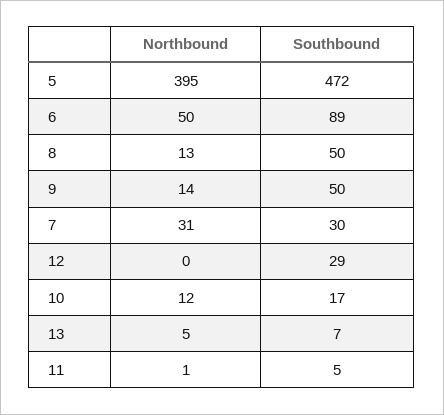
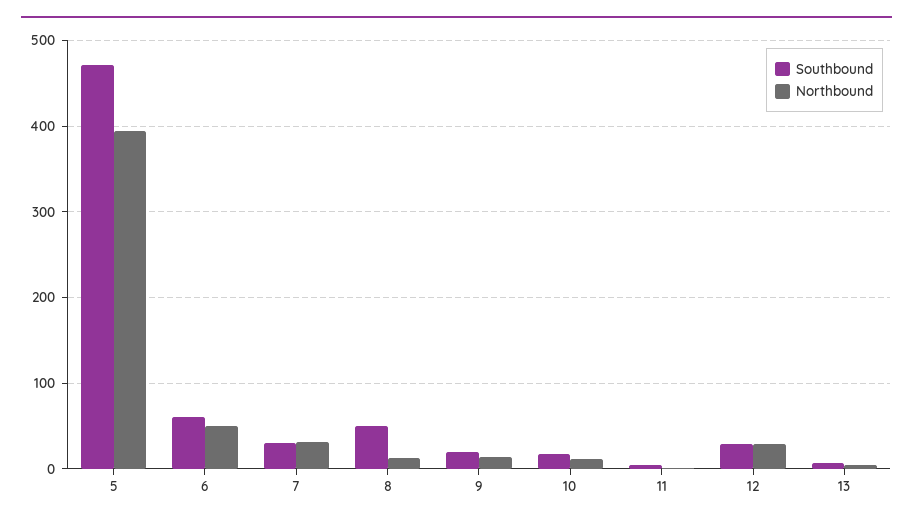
  {
    "Northbound": {
      "5": 395,
      "6": 50,
      "8": 13,
      "9": 14,
      "7": 31,
-     "12": 0,
+     "12": 30,
      "10": 12,
      "13": 5,
      "11": 1
    },
    "Southbound": {
      "5": 472,
-     "6": 89,
+     "6": 60,
      "8": 50,
-     "9": 50,
+     "9": 20,
      "7": 30,
      "12": 29,
      "10": 17,
      "13": 7,
      "11": 5
    }
  }

